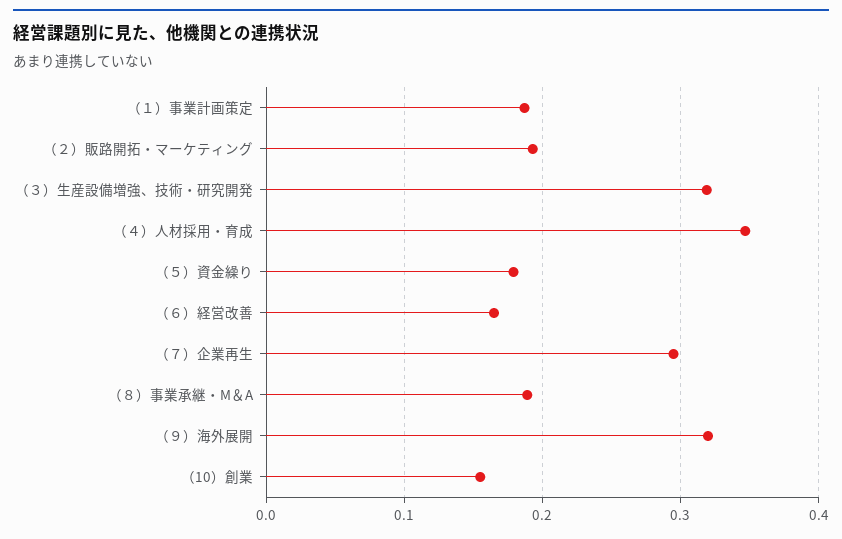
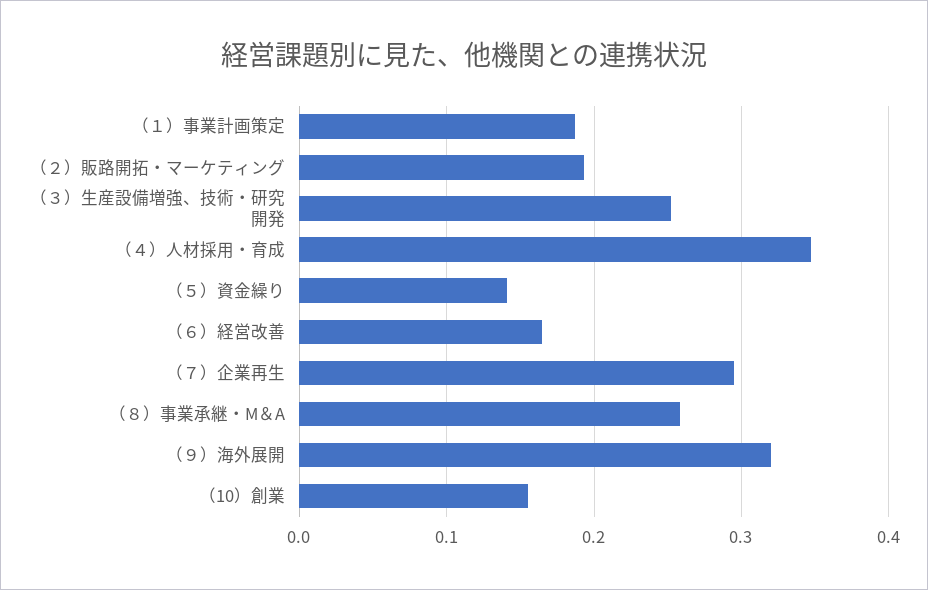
  {
    "（１）事業計画策定": 0.19,
    "（２）販路開拓・マーケティング": 0.19,
-   "（３）生産設備増強、技術・研究開発": 0.32,
+   "（３）生産設備増強、技術・研究開発": 0.25,
    "（４）人材採用・育成": 0.35,
-   "（５）資金繰り": 0.18,
+   "（５）資金繰り": 0.14,
    "（６）経営改善": 0.17,
    "（７）企業再生": 0.3,
-   "（８）事業承継・M＆A": 0.19,
+   "（８）事業承継・M＆A": 0.26,
    "（９）海外展開": 0.32,
    "（10）創業": 0.16
  }

